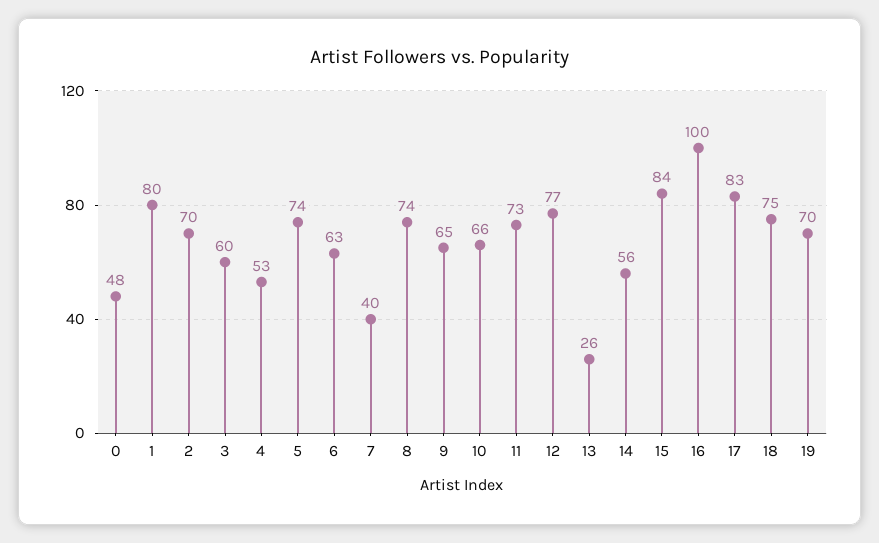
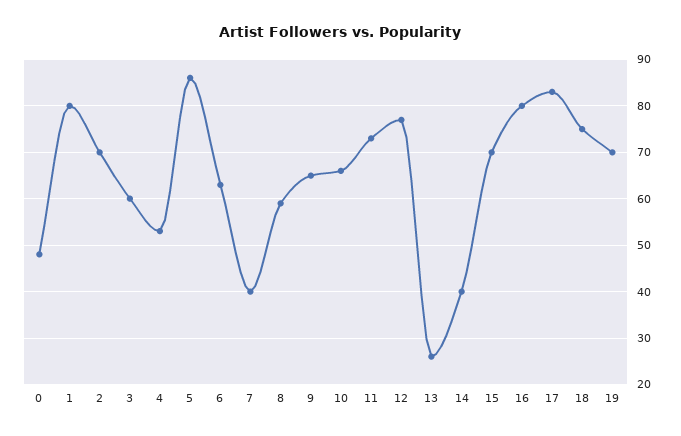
  {
    "0": 48,
    "1": 80,
    "2": 70,
    "3": 60,
    "4": 53,
-   "5": 74,
+   "5": 85,
    "6": 63,
    "7": 40,
-   "8": 74,
+   "8": 60,
    "9": 65,
    "10": 66,
    "11": 73,
    "12": 77,
    "13": 26,
-   "14": 56,
+   "14": 40,
-   "15": 84,
+   "15": 70,
-   "16": 100,
+   "16": 80,
    "17": 83,
    "18": 75,
    "19": 70
  }

